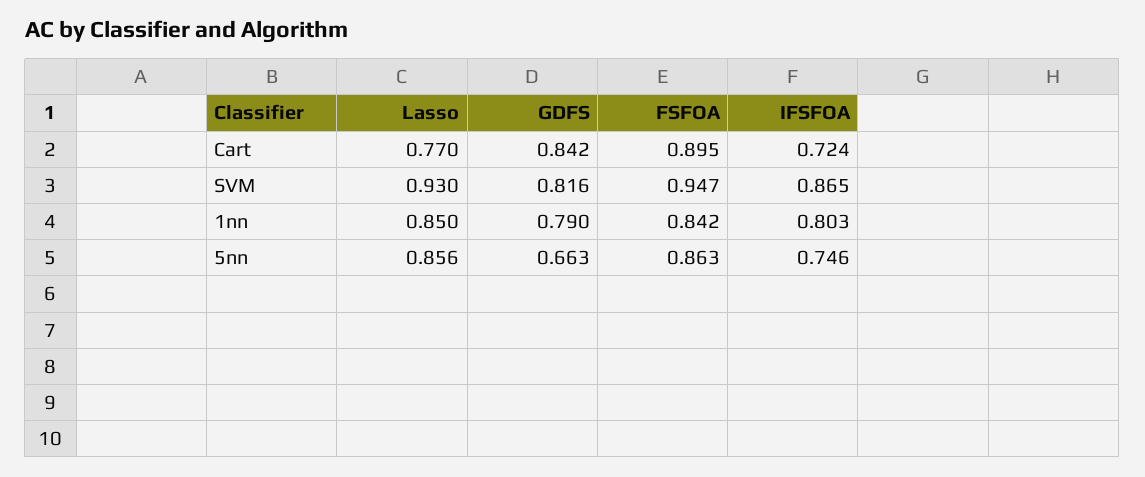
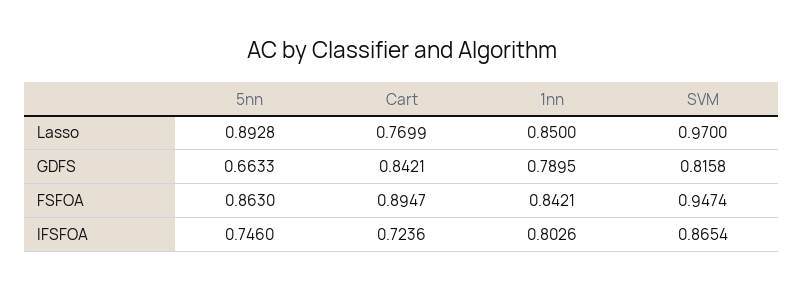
  {
    "Lasso": {
      "Cart": 0.7699,
-     "SVM": 0.93,
+     "SVM": 0.97,
      "1nn": 0.85,
-     "5nn": 0.856
+     "5nn": 0.8928
    },
    "GDFS": {
      "Cart": 0.8421,
      "SVM": 0.8158,
      "1nn": 0.7895,
      "5nn": 0.6633
    },
    "FSFOA": {
      "Cart": 0.8947,
      "SVM": 0.9474,
      "1nn": 0.8421,
      "5nn": 0.863
    },
    "IFSFOA": {
      "Cart": 0.7236,
      "SVM": 0.8654,
      "1nn": 0.8026,
      "5nn": 0.746
    }
  }

